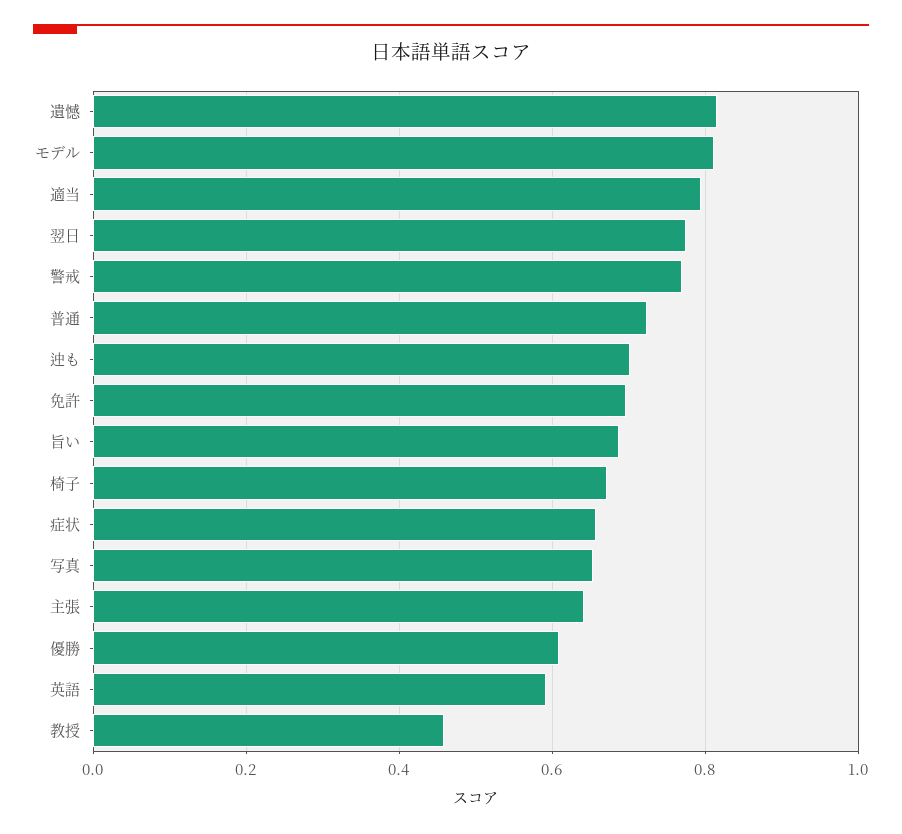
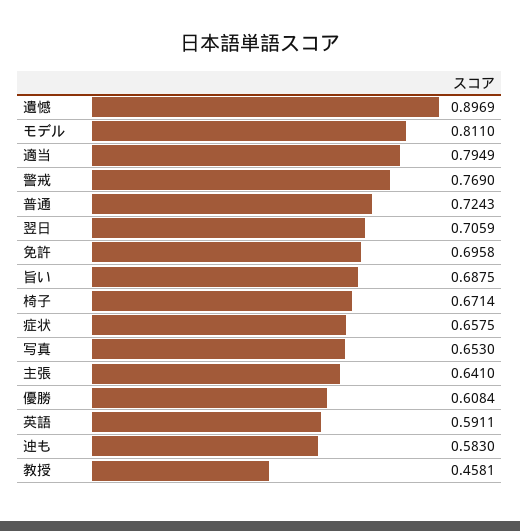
  {
-   "遺憾": 0.82,
+   "遺憾": 0.8969,
    "モデル": 0.811,
    "適当": 0.7949,
-   "翌日": 0.78,
+   "翌日": 0.7059,
    "警戒": 0.769,
    "普通": 0.7243,
-   "迚も": 0.7,
+   "迚も": 0.583,
    "免許": 0.6958,
    "旨い": 0.6875,
    "椅子": 0.6714,
    "症状": 0.6575,
    "写真": 0.653,
    "主張": 0.641,
    "優勝": 0.6084,
    "英語": 0.5911,
    "教授": 0.4581
  }

